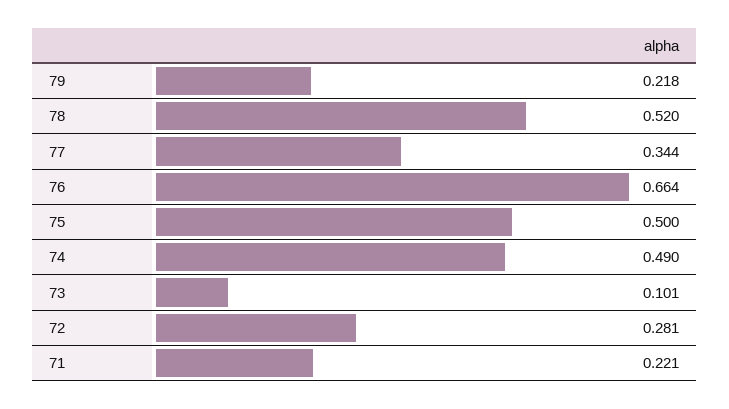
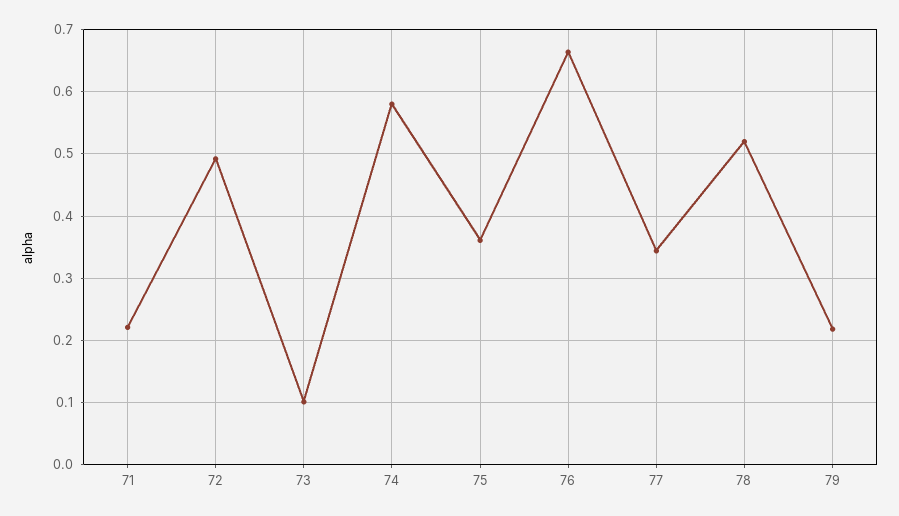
  {
    "79": 0.218,
    "78": 0.52,
    "77": 0.344,
    "76": 0.664,
-   "75": 0.5,
+   "75": 0.36,
-   "74": 0.49,
+   "74": 0.58,
    "73": 0.101,
-   "72": 0.281,
+   "72": 0.49,
    "71": 0.221
  }

